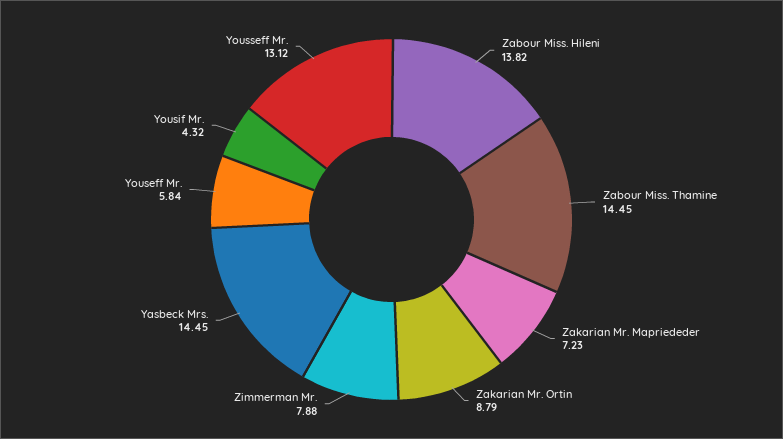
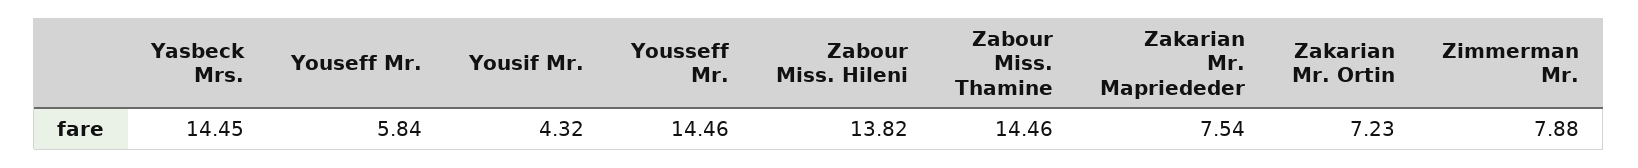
  {
    "Zabour Miss. Hileni": 13.82,
-   "Zabour Miss. Thamine": 14.45,
+   "Zabour Miss. Thamine": 14.46,
-   "Zakarian Mr. Mapriededer": 7.23,
+   "Zakarian Mr. Mapriededer": 7.54,
-   "Zakarian Mr. Ortin": 8.79,
+   "Zakarian Mr. Ortin": 7.23,
    "Zimmerman Mr.": 7.88,
    "Yasbeck Mrs.": 14.45,
    "Youseff Mr.": 5.84,
    "Yousif Mr.": 4.32,
-   "Yousseff Mr.": 13.12
+   "Yousseff Mr.": 14.46
  }

